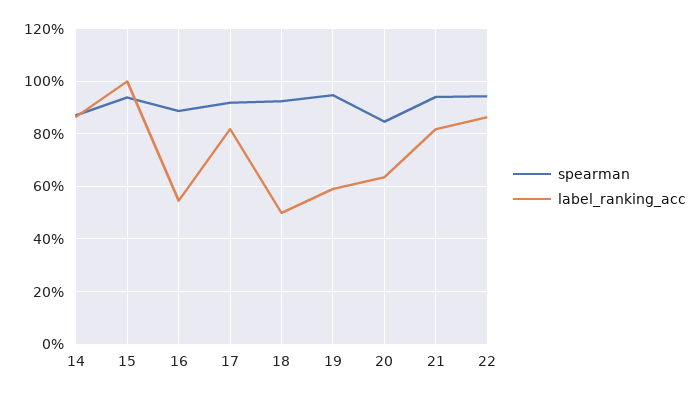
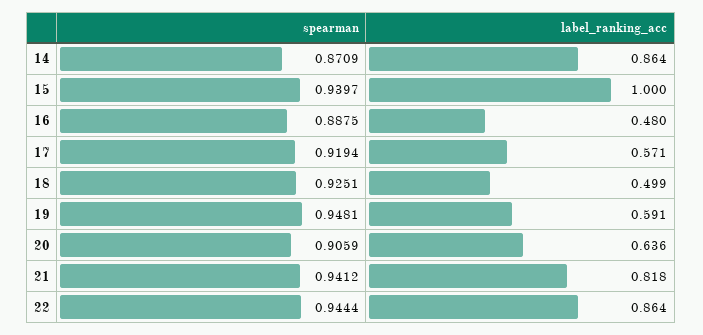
  {
    "spearman": {
      "14": 0.8709,
      "15": 0.9397,
      "16": 0.8875,
      "17": 0.9194,
      "18": 0.9251,
      "19": 0.9481,
-     "20": 0.85,
+     "20": 0.9059,
      "21": 0.9412,
      "22": 0.9444
    },
    "label_ranking_acc": {
      "14": 0.864,
      "15": 1,
-     "16": 0.55,
+     "16": 0.48,
-     "17": 0.825,
+     "17": 0.571,
      "18": 0.499,
      "19": 0.591,
      "20": 0.636,
      "21": 0.818,
      "22": 0.864
    }
  }

